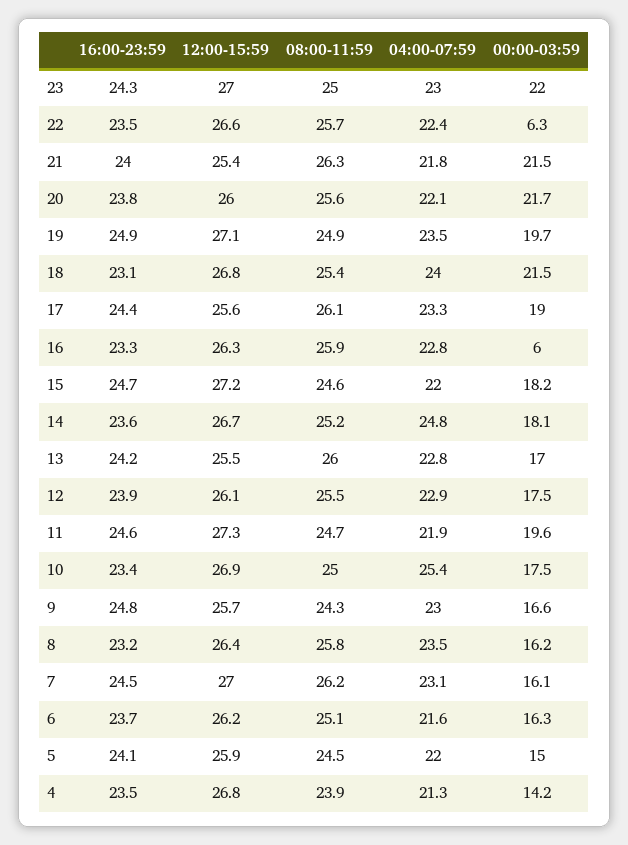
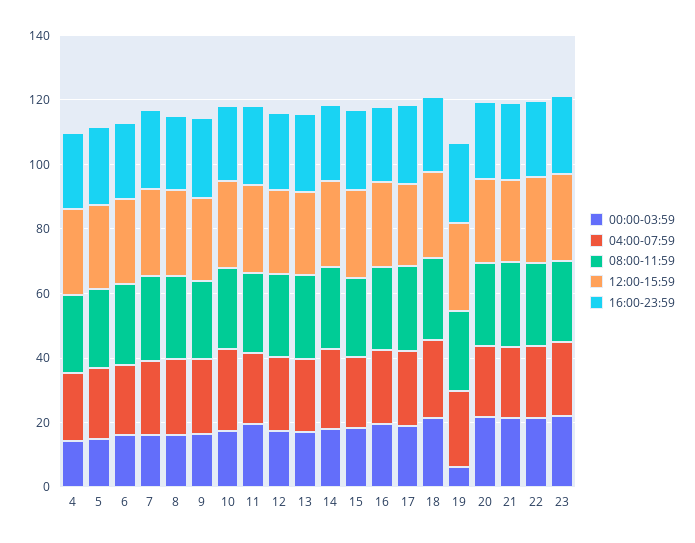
  {
    "16:00-23:59": {
      "23": 24.3,
      "22": 23.5,
      "21": 24,
      "20": 23.8,
      "19": 24.9,
      "18": 23.1,
      "17": 24.4,
      "16": 23.3,
      "15": 24.7,
      "14": 23.6,
      "13": 24.2,
      "12": 23.9,
      "11": 24.6,
      "10": 23.4,
      "9": 24.8,
      "8": 23.2,
      "7": 24.5,
      "6": 23.7,
      "5": 24.1,
      "4": 23.5
    },
    "12:00-15:59": {
      "23": 27,
      "22": 26.6,
      "21": 25.4,
      "20": 26,
      "19": 27.1,
      "18": 26.8,
      "17": 25.6,
      "16": 26.3,
      "15": 27.2,
      "14": 26.7,
      "13": 25.5,
      "12": 26.1,
      "11": 27.3,
      "10": 26.9,
      "9": 25.7,
      "8": 26.4,
      "7": 27,
      "6": 26.2,
      "5": 25.9,
      "4": 26.8
    },
    "08:00-11:59": {
      "23": 25,
      "22": 25.7,
      "21": 26.3,
      "20": 25.6,
      "19": 24.9,
      "18": 25.4,
      "17": 26.1,
      "16": 25.9,
      "15": 24.6,
      "14": 25.2,
      "13": 26,
      "12": 25.5,
      "11": 24.7,
      "10": 25,
      "9": 24.3,
      "8": 25.8,
      "7": 26.2,
      "6": 25.1,
      "5": 24.5,
      "4": 23.9
    },
    "04:00-07:59": {
      "23": 23,
      "22": 22.4,
      "21": 21.8,
      "20": 22.1,
      "19": 23.5,
      "18": 24,
      "17": 23.3,
      "16": 22.8,
      "15": 22,
      "14": 24.8,
      "13": 22.8,
      "12": 22.9,
      "11": 21.9,
      "10": 25.4,
      "9": 23,
      "8": 23.5,
      "7": 23.1,
      "6": 21.6,
      "5": 22,
      "4": 21.3
    },
    "00:00-03:59": {
      "23": 22,
-     "22": 6.3,
+     "22": 20,
      "21": 21.5,
      "20": 21.7,
-     "19": 19.7,
+     "19": 5,
      "18": 21.5,
      "17": 19,
-     "16": 6,
+     "16": 20,
      "15": 18.2,
      "14": 18.1,
      "13": 17,
      "12": 17.5,
      "11": 19.6,
      "10": 17.5,
      "9": 16.6,
      "8": 16.2,
      "7": 16.1,
      "6": 16.3,
      "5": 15,
      "4": 14.2
    }
  }

